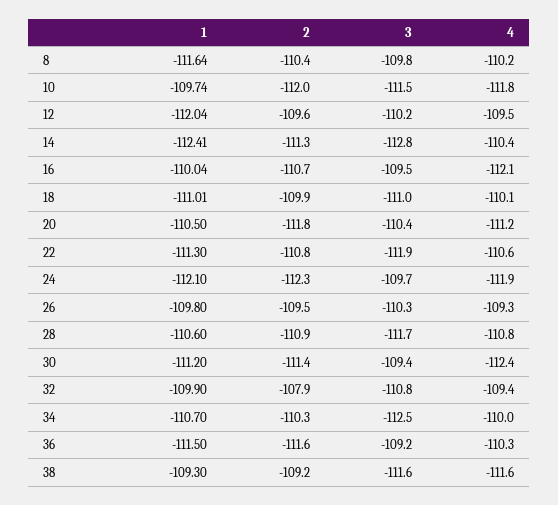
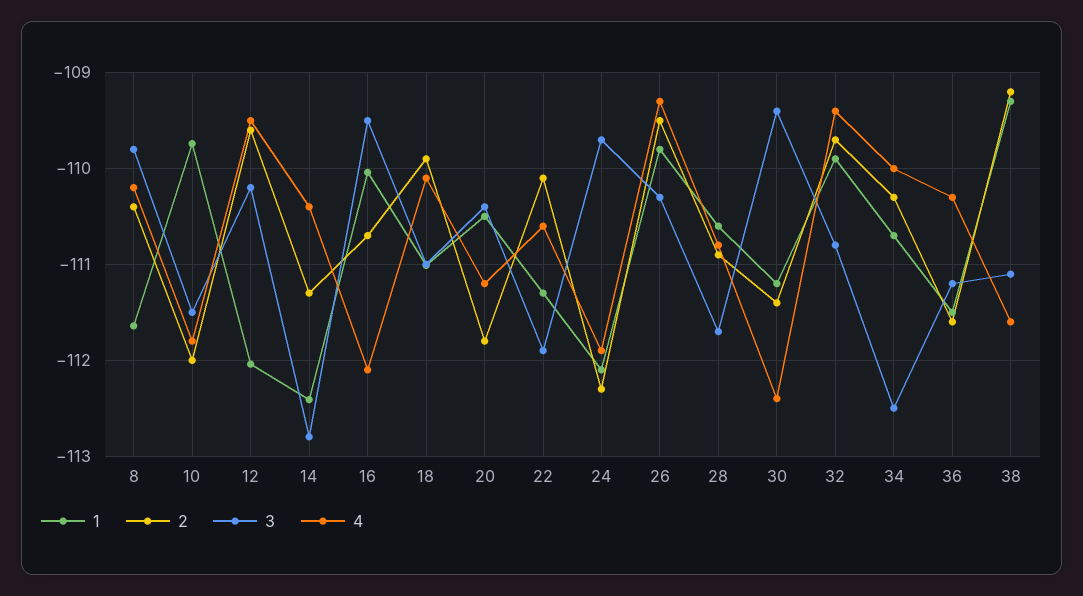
  {
    "1": {
      "8": -111.64,
      "10": -109.74,
      "12": -112.04,
      "14": -112.41,
      "16": -110.04,
      "18": -111.01,
      "20": -110.5,
      "22": -111.3,
      "24": -112.1,
      "26": -109.8,
      "28": -110.6,
      "30": -111.2,
      "32": -109.9,
      "34": -110.7,
      "36": -111.5,
      "38": -109.3
    },
    "2": {
      "8": -110.4,
      "10": -112,
      "12": -109.6,
      "14": -111.3,
      "16": -110.7,
      "18": -109.9,
      "20": -111.8,
-     "22": -110.8,
+     "22": -110.1,
      "24": -112.3,
      "26": -109.5,
      "28": -110.9,
      "30": -111.4,
-     "32": -107.9,
+     "32": -109.7,
      "34": -110.3,
      "36": -111.6,
      "38": -109.2
    },
    "3": {
      "8": -109.8,
      "10": -111.5,
      "12": -110.2,
      "14": -112.8,
      "16": -109.5,
      "18": -111,
      "20": -110.4,
      "22": -111.9,
      "24": -109.7,
      "26": -110.3,
      "28": -111.7,
      "30": -109.4,
      "32": -110.8,
      "34": -112.5,
-     "36": -109.2,
+     "36": -111.2,
-     "38": -111.6
+     "38": -111.1
    },
    "4": {
      "8": -110.2,
      "10": -111.8,
      "12": -109.5,
      "14": -110.4,
      "16": -112.1,
      "18": -110.1,
      "20": -111.2,
      "22": -110.6,
      "24": -111.9,
      "26": -109.3,
      "28": -110.8,
      "30": -112.4,
      "32": -109.4,
      "34": -110,
      "36": -110.3,
      "38": -111.6
    }
  }

